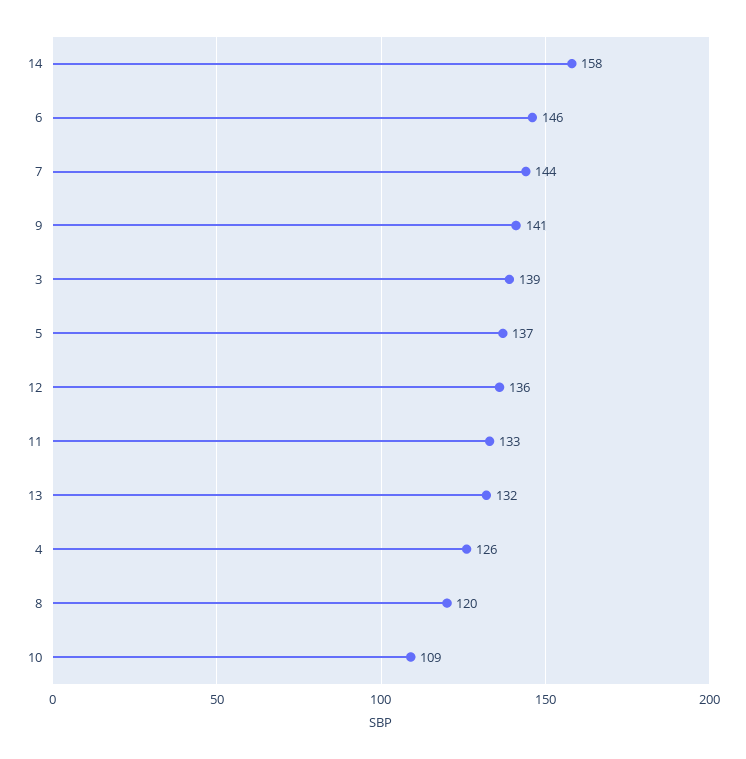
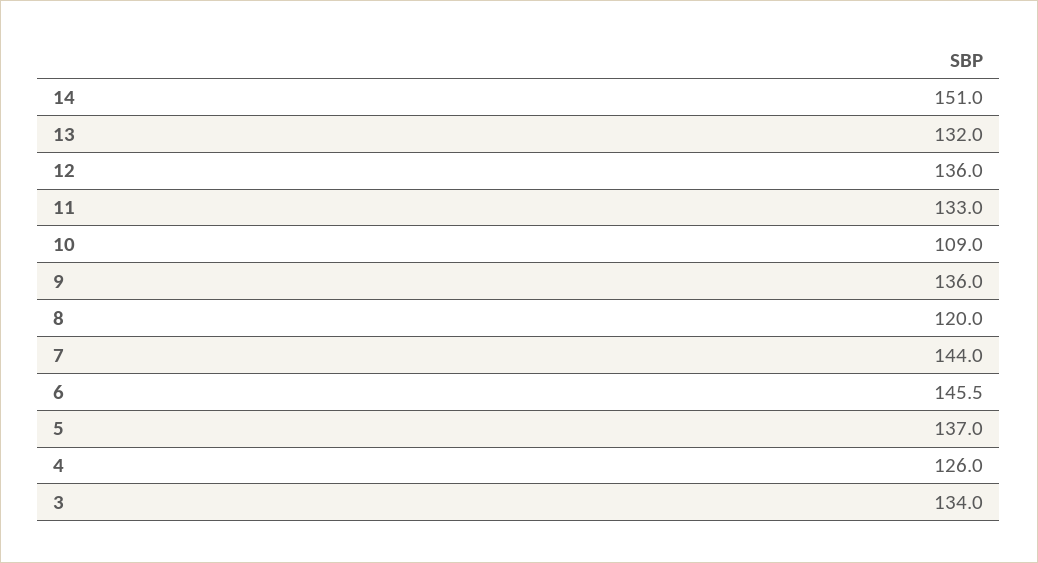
  {
-   "14": 158,
+   "14": 151,
    "6": 145.5,
    "7": 144,
-   "9": 141,
+   "9": 136,
-   "3": 139,
+   "3": 134,
    "5": 137,
    "12": 136,
    "11": 133,
    "13": 132,
    "4": 126,
    "8": 120,
    "10": 109
  }

